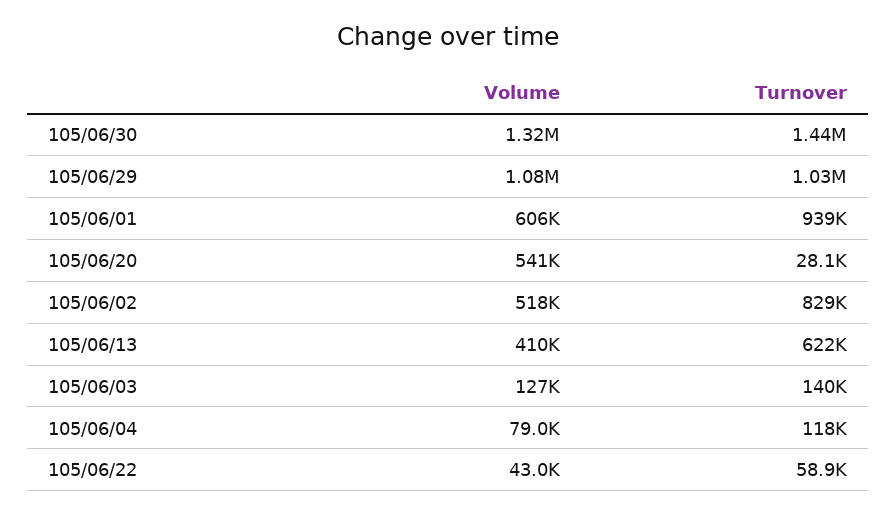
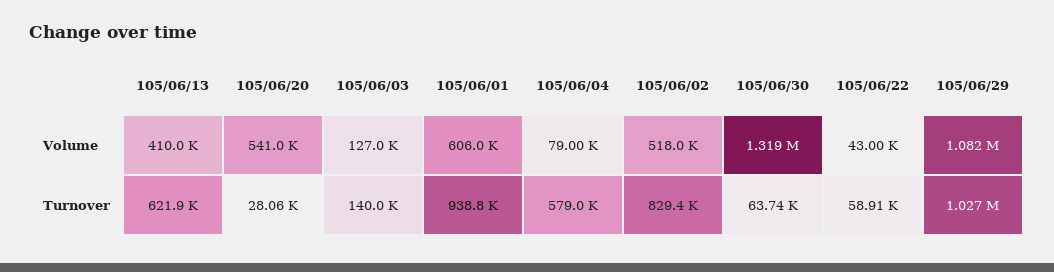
  {
    "Volume": {
      "105/06/30": 1319000,
      "105/06/29": 1082000,
      "105/06/01": 606000,
      "105/06/20": 541000,
      "105/06/02": 518000,
      "105/06/13": 410000,
      "105/06/03": 127000,
      "105/06/04": 79000,
      "105/06/22": 43000
    },
    "Turnover": {
-     "105/06/30": 1440000,
+     "105/06/30": 63740,
      "105/06/29": 1027000,
      "105/06/01": 938800,
      "105/06/20": 28060,
      "105/06/02": 829400,
      "105/06/13": 621900,
      "105/06/03": 140000,
-     "105/06/04": 118000,
+     "105/06/04": 579000,
      "105/06/22": 58910
    }
  }

